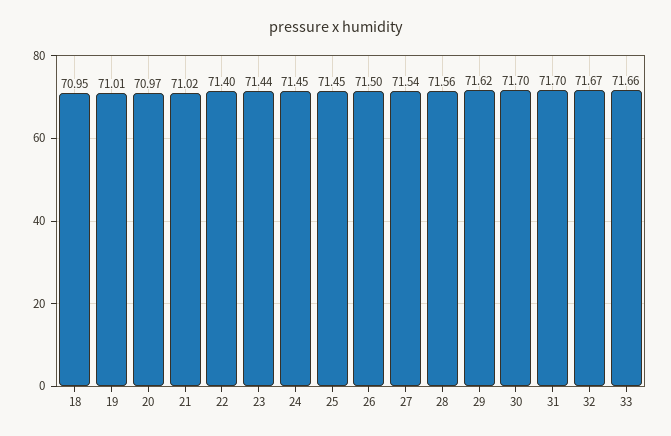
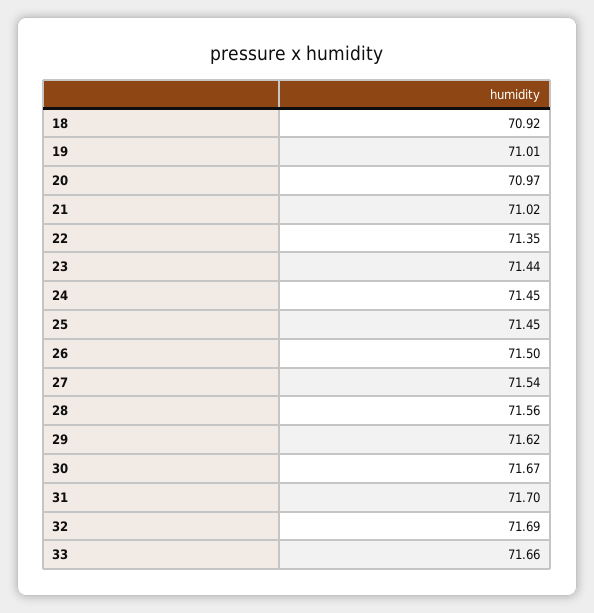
  {
-   "18": 70.95,
+   "18": 70.92,
    "19": 71.01,
    "20": 70.97,
    "21": 71.02,
-   "22": 71.4,
+   "22": 71.35,
    "23": 71.44,
    "24": 71.45,
    "25": 71.45,
    "26": 71.5,
    "27": 71.54,
    "28": 71.56,
    "29": 71.62,
-   "30": 71.7,
+   "30": 71.67,
    "31": 71.7,
-   "32": 71.67,
+   "32": 71.69,
    "33": 71.66
  }

